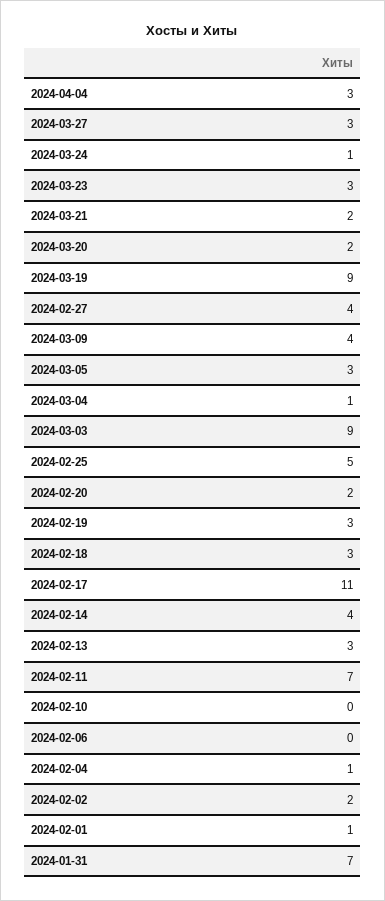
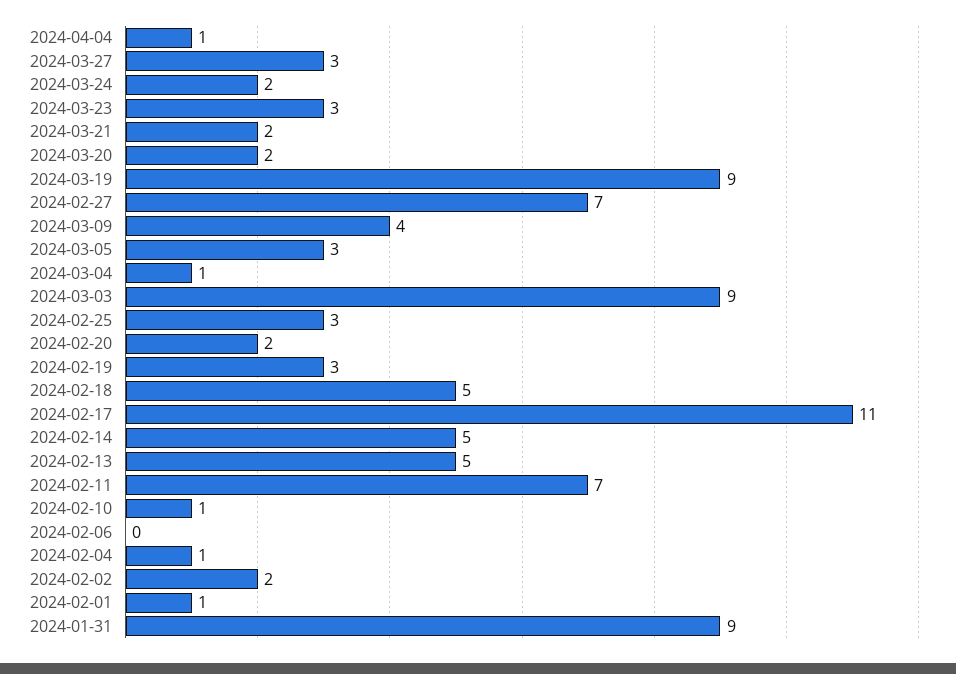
  {
-   "2024-04-04": 3,
+   "2024-04-04": 1,
    "2024-03-27": 3,
-   "2024-03-24": 1,
+   "2024-03-24": 2,
    "2024-03-23": 3,
    "2024-03-21": 2,
    "2024-03-20": 2,
    "2024-03-19": 9,
-   "2024-02-27": 4,
+   "2024-02-27": 7,
    "2024-03-09": 4,
    "2024-03-05": 3,
    "2024-03-04": 1,
    "2024-03-03": 9,
-   "2024-02-25": 5,
+   "2024-02-25": 3,
    "2024-02-20": 2,
    "2024-02-19": 3,
-   "2024-02-18": 3,
+   "2024-02-18": 5,
    "2024-02-17": 11,
-   "2024-02-14": 4,
+   "2024-02-14": 5,
-   "2024-02-13": 3,
+   "2024-02-13": 5,
    "2024-02-11": 7,
-   "2024-02-10": 0,
+   "2024-02-10": 1,
    "2024-02-06": 0,
    "2024-02-04": 1,
    "2024-02-02": 2,
    "2024-02-01": 1,
-   "2024-01-31": 7
+   "2024-01-31": 9
  }

